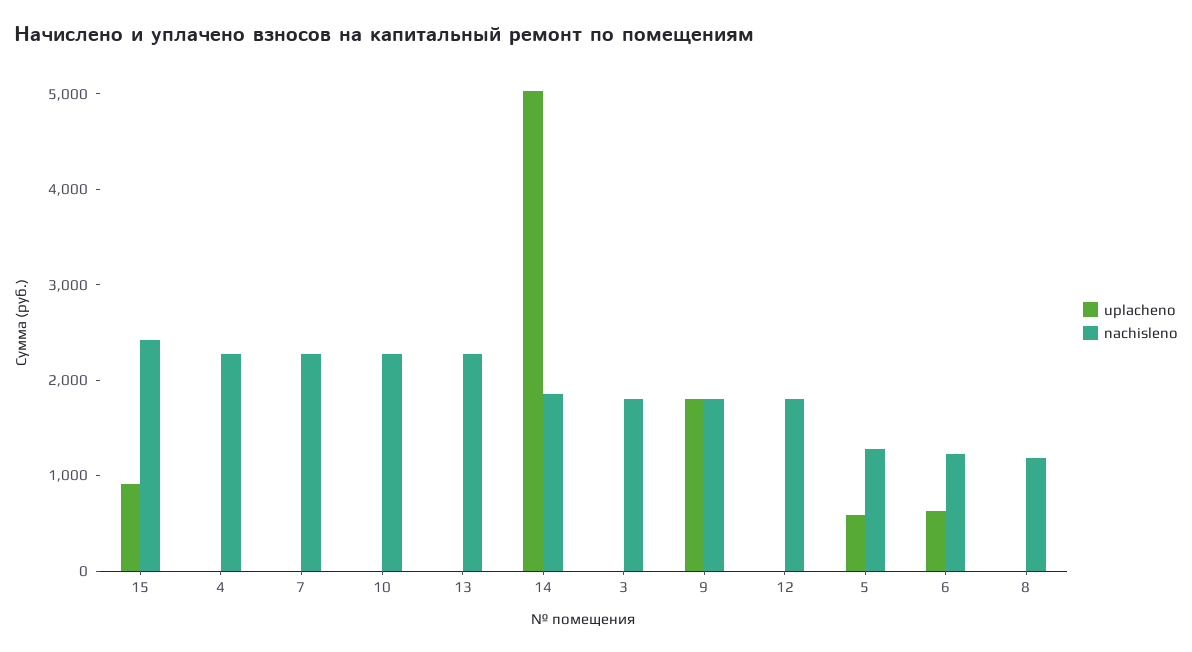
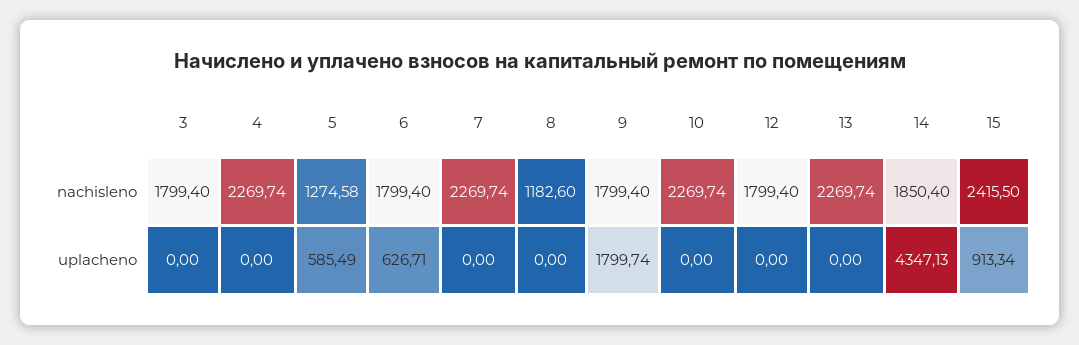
  {
    "uplacheno": {
      "15": 913.34,
      "4": 0,
      "7": 0,
      "10": 0,
      "13": 0,
-     "14": 5000,
+     "14": 4347.13,
      "3": 0,
      "9": 1799.74,
      "12": 0,
      "5": 585.49,
      "6": 626.71,
      "8": 0
    },
    "nachisleno": {
      "15": 2415.5,
      "4": 2269.74,
      "7": 2269.74,
      "10": 2269.74,
      "13": 2269.74,
      "14": 1850.4,
      "3": 1799.4,
      "9": 1799.4,
      "12": 1799.4,
      "5": 1274.58,
-     "6": 1200,
+     "6": 1799.4,
      "8": 1182.6
    }
  }

